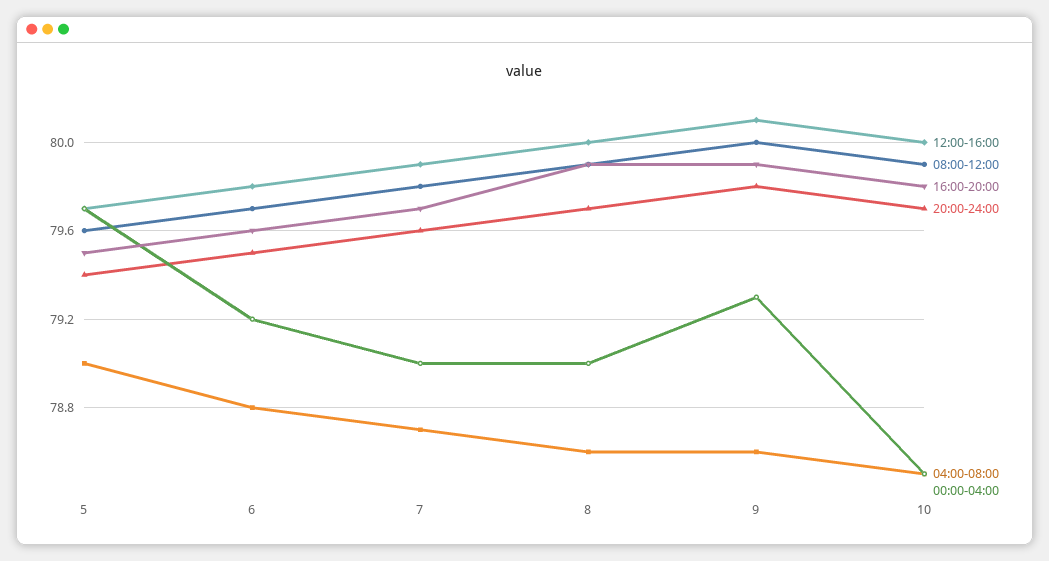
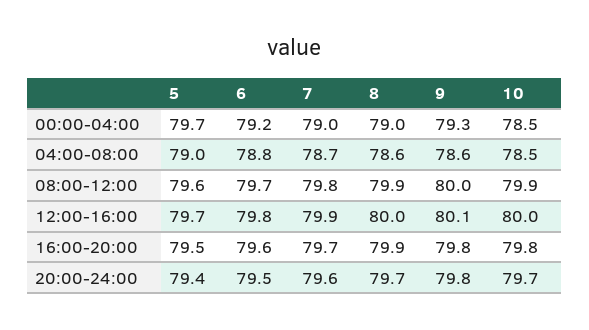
  {
    "12:00-16:00": {
      "5": 79.7,
      "6": 79.8,
      "7": 79.9,
      "8": 80,
      "9": 80.1,
      "10": 80
    },
    "08:00-12:00": {
      "5": 79.6,
      "6": 79.7,
      "7": 79.8,
      "8": 79.9,
      "9": 80,
      "10": 79.9
    },
    "16:00-20:00": {
      "5": 79.5,
      "6": 79.6,
      "7": 79.7,
      "8": 79.9,
-     "9": 79.9,
+     "9": 79.8,
      "10": 79.8
    },
    "20:00-24:00": {
      "5": 79.4,
      "6": 79.5,
      "7": 79.6,
      "8": 79.7,
      "9": 79.8,
      "10": 79.7
    },
    "04:00-08:00": {
      "5": 79,
      "6": 78.8,
      "7": 78.7,
      "8": 78.6,
      "9": 78.6,
      "10": 78.5
    },
    "00:00-04:00": {
      "5": 79.7,
      "6": 79.2,
      "7": 79,
      "8": 79,
      "9": 79.3,
      "10": 78.5
    }
  }

